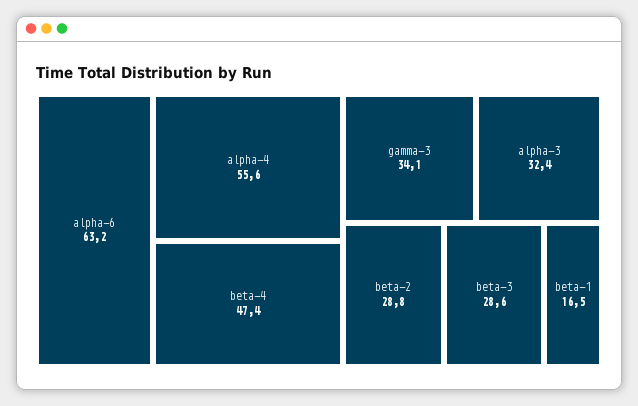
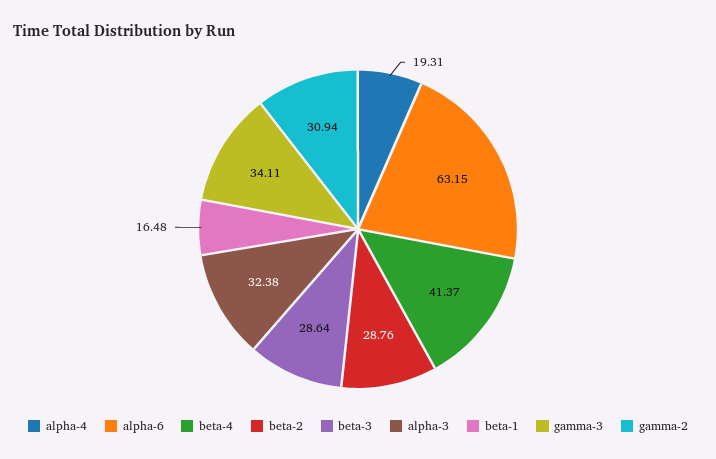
  {
    "alpha-6": 63.15,
-   "alpha-4": 55.6,
+   "alpha-4": 19.31,
-   "beta-4": 47.4,
+   "beta-4": 41.37,
    "gamma-3": 34.11,
    "alpha-3": 32.38,
    "beta-2": 28.76,
    "beta-3": 28.64,
-   "beta-1": 16.48
+   "beta-1": 16.48,
+   "gamma-2": 30.94
  }

